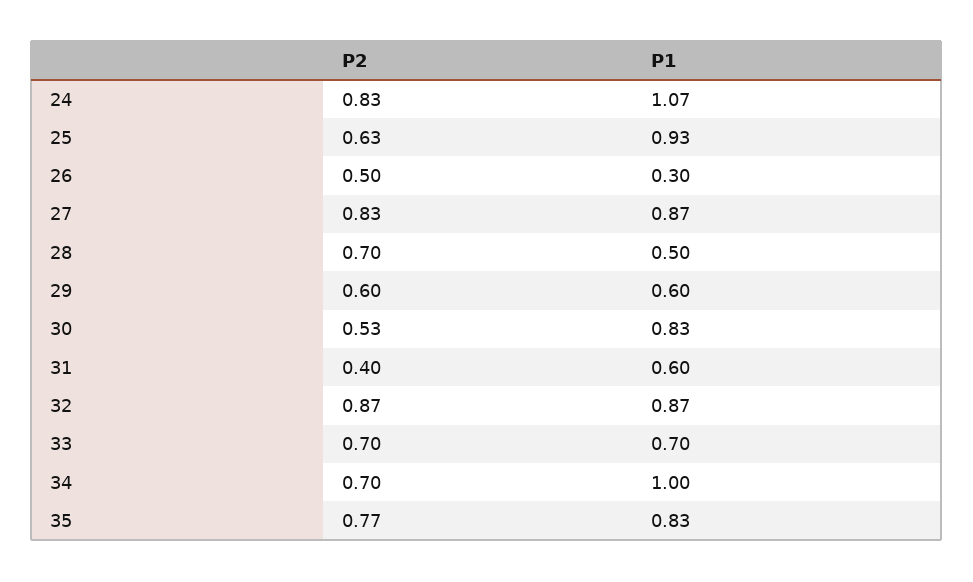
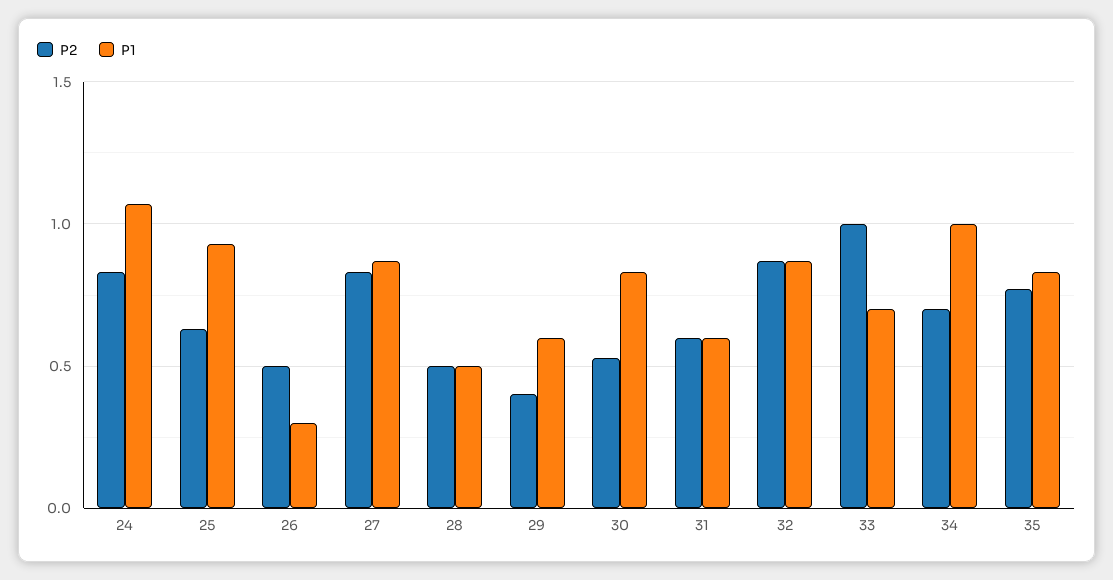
  {
    "P2": {
      "24": 0.83,
      "25": 0.63,
      "26": 0.5,
      "27": 0.83,
-     "28": 0.7,
+     "28": 0.5,
-     "29": 0.6,
+     "29": 0.4,
      "30": 0.53,
-     "31": 0.4,
+     "31": 0.6,
      "32": 0.87,
-     "33": 0.7,
+     "33": 1,
      "34": 0.7,
      "35": 0.77
    },
    "P1": {
      "24": 1.07,
      "25": 0.93,
      "26": 0.3,
      "27": 0.87,
      "28": 0.5,
      "29": 0.6,
      "30": 0.83,
      "31": 0.6,
      "32": 0.87,
      "33": 0.7,
      "34": 1,
      "35": 0.83
    }
  }

